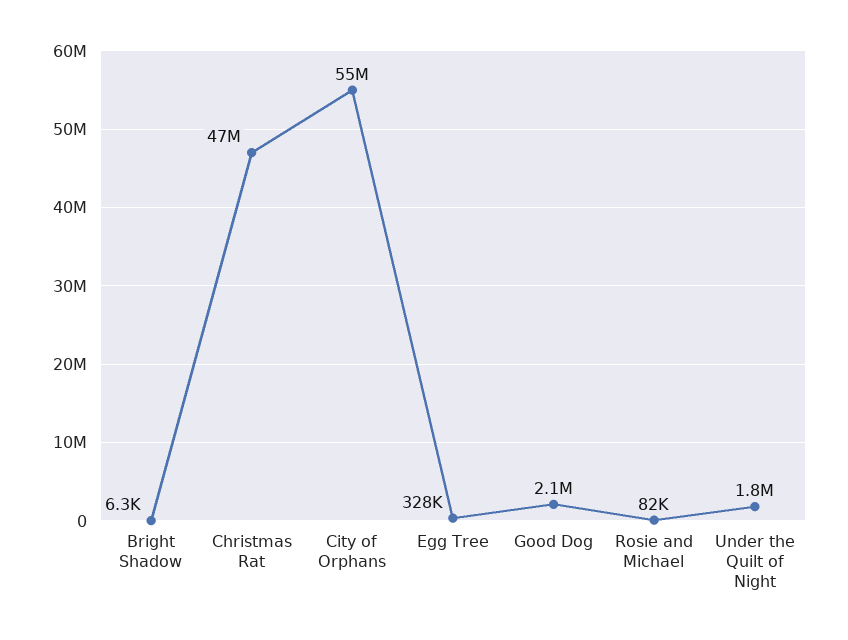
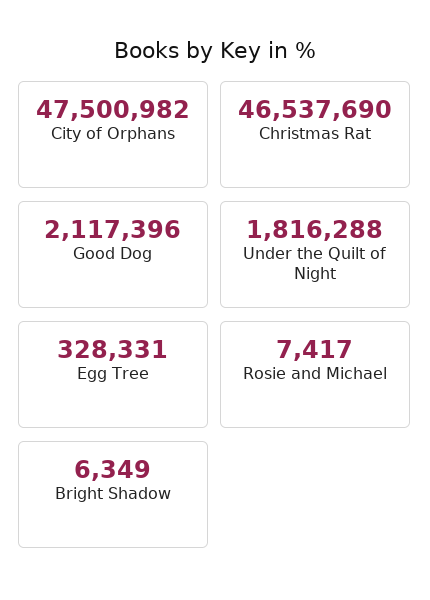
  {
    "Bright Shadow": 6349,
    "Christmas Rat": 46537690,
-   "City of Orphans": 55000000,
+   "City of Orphans": 47500982,
    "Egg Tree": 328331,
    "Good Dog": 2117396,
-   "Rosie and Michael": 82000,
+   "Rosie and Michael": 7417,
    "Under the Quilt of Night": 1816288
  }

